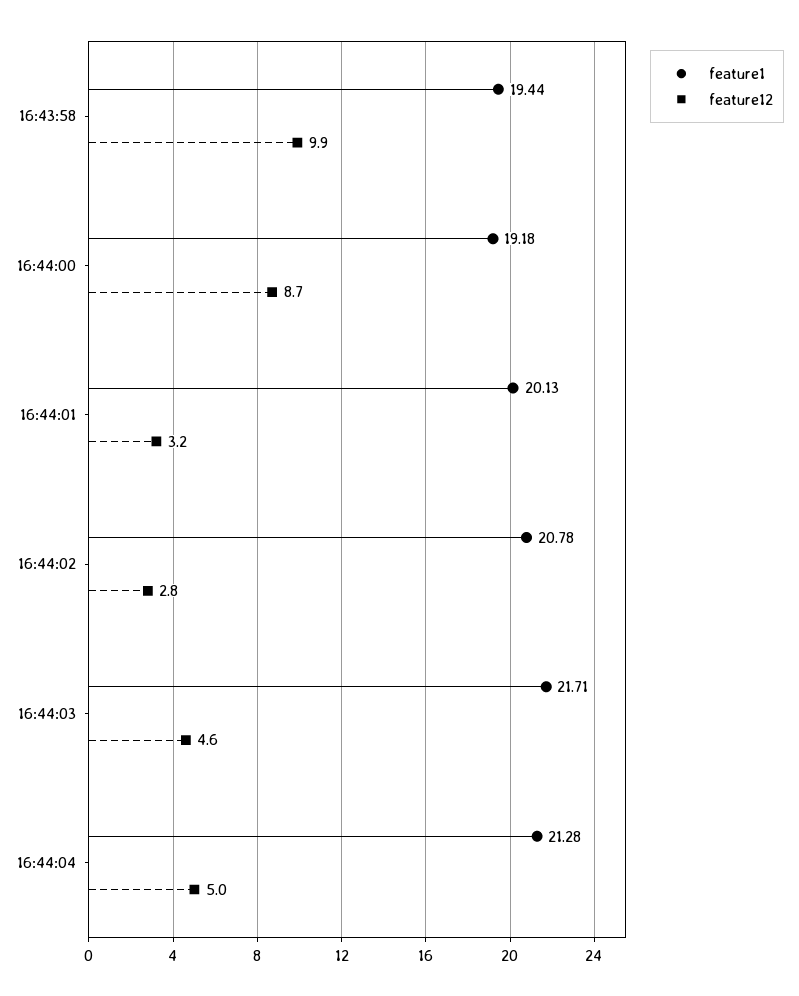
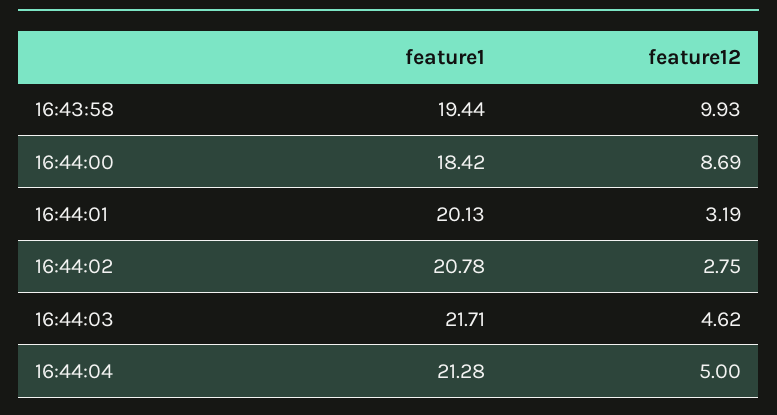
  {
    "feature1": {
      "16:43:58": 19.44,
-     "16:44:00": 19.18,
+     "16:44:00": 18.42,
      "16:44:01": 20.13,
      "16:44:02": 20.78,
      "16:44:03": 21.71,
      "16:44:04": 21.28
    },
    "feature12": {
      "16:43:58": 9.93,
      "16:44:00": 8.69,
      "16:44:01": 3.19,
      "16:44:02": 2.75,
      "16:44:03": 4.62,
      "16:44:04": 5
    }
  }

